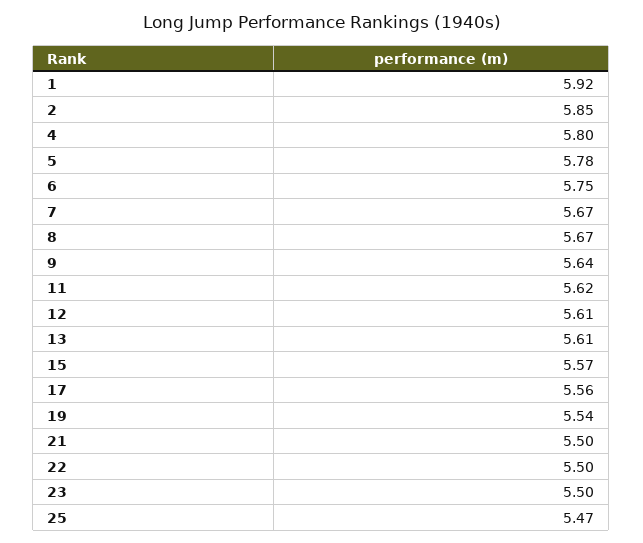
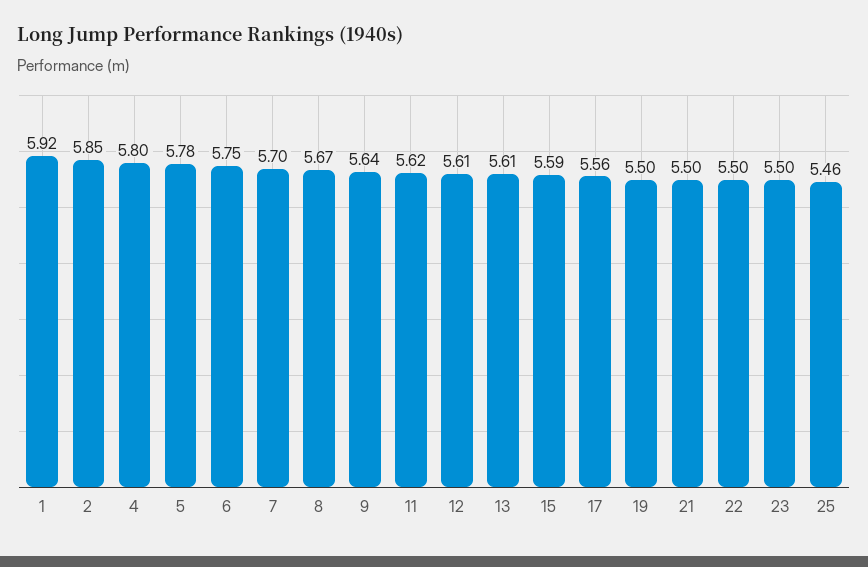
  {
    "1": 5.92,
    "2": 5.85,
    "4": 5.8,
    "5": 5.78,
    "6": 5.75,
-   "7": 5.67,
+   "7": 5.7,
    "8": 5.67,
    "9": 5.64,
    "11": 5.62,
    "12": 5.61,
    "13": 5.61,
-   "15": 5.57,
+   "15": 5.59,
    "17": 5.56,
-   "19": 5.54,
+   "19": 5.5,
    "21": 5.5,
    "22": 5.5,
    "23": 5.5,
-   "25": 5.47
+   "25": 5.46
  }

